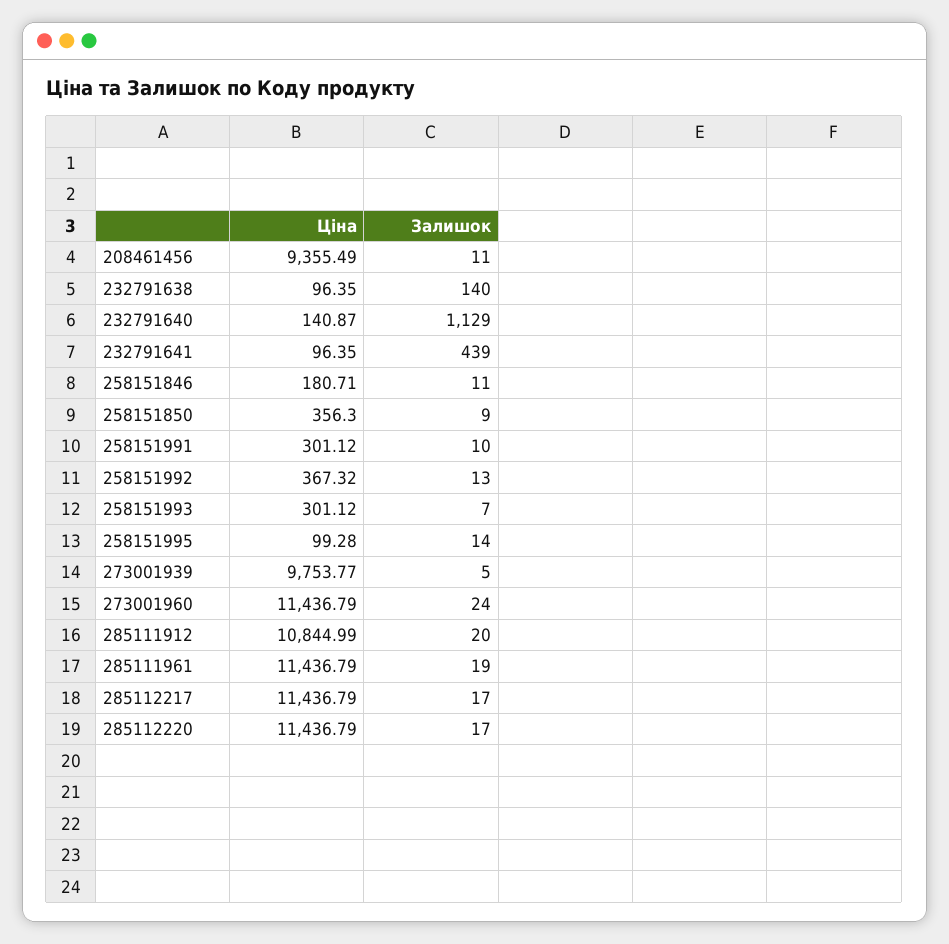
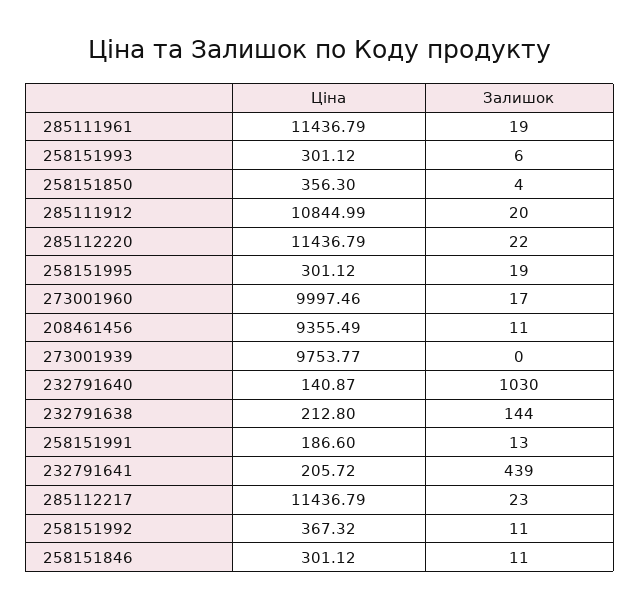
  {
    "Ціна": {
      "208461456": 9355.49,
-     "232791638": 96.35,
+     "232791638": 212.8,
      "232791640": 140.87,
-     "232791641": 96.35,
+     "232791641": 205.72,
-     "258151846": 180.71,
+     "258151846": 301.12,
      "258151850": 356.3,
-     "258151991": 301.12,
+     "258151991": 186.6,
      "258151992": 367.32,
      "258151993": 301.12,
-     "258151995": 99.28,
+     "258151995": 301.12,
      "273001939": 9753.77,
-     "273001960": 11436.79,
+     "273001960": 9997.46,
      "285111912": 10844.99,
      "285111961": 11436.79,
      "285112217": 11436.79,
      "285112220": 11436.79
    },
    "Залишок": {
      "208461456": 11,
-     "232791638": 140,
+     "232791638": 144,
-     "232791640": 1129,
+     "232791640": 1030,
      "232791641": 439,
      "258151846": 11,
-     "258151850": 9,
+     "258151850": 4,
-     "258151991": 10,
+     "258151991": 13,
-     "258151992": 13,
+     "258151992": 11,
-     "258151993": 7,
+     "258151993": 6,
-     "258151995": 14,
+     "258151995": 19,
-     "273001939": 5,
+     "273001939": 0,
-     "273001960": 24,
+     "273001960": 17,
      "285111912": 20,
      "285111961": 19,
-     "285112217": 17,
+     "285112217": 23,
-     "285112220": 17
+     "285112220": 22
    }
  }

